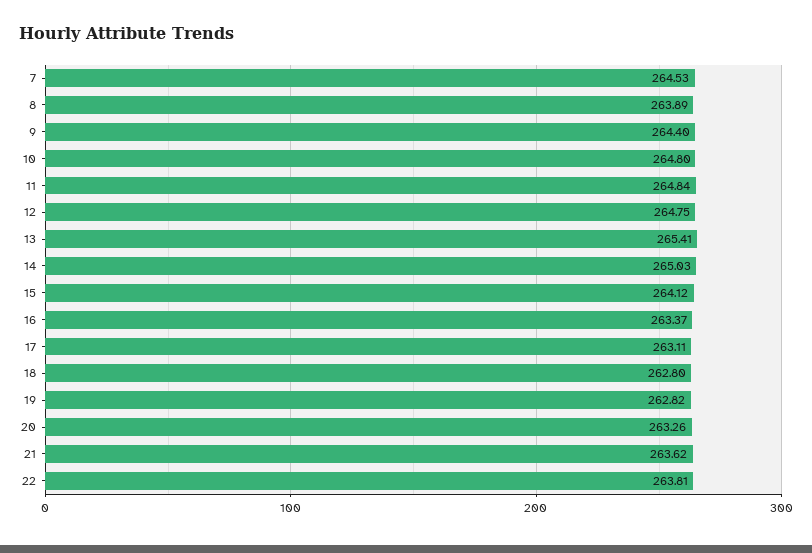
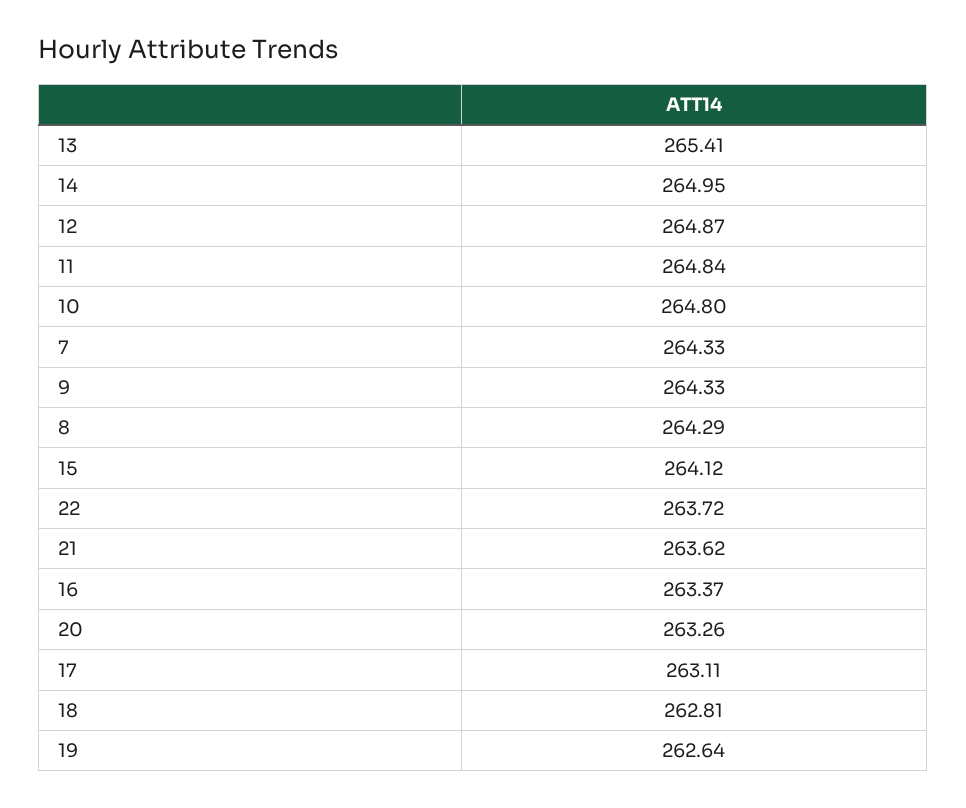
  {
-   "7": 264.53,
+   "7": 264.33,
-   "8": 263.89,
+   "8": 264.29,
-   "9": 264.4,
+   "9": 264.33,
    "10": 264.8,
    "11": 264.84,
-   "12": 264.75,
+   "12": 264.87,
    "13": 265.41,
-   "14": 265.03,
+   "14": 264.95,
    "15": 264.12,
    "16": 263.37,
    "17": 263.11,
-   "18": 262.8,
+   "18": 262.81,
-   "19": 262.82,
+   "19": 262.64,
    "20": 263.26,
    "21": 263.62,
-   "22": 263.81
+   "22": 263.72
  }

